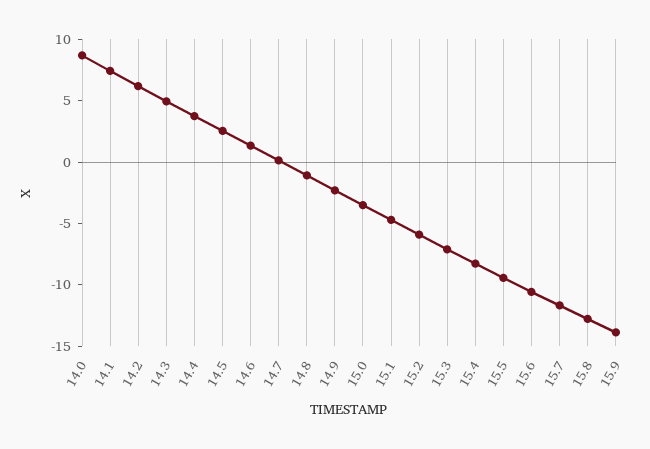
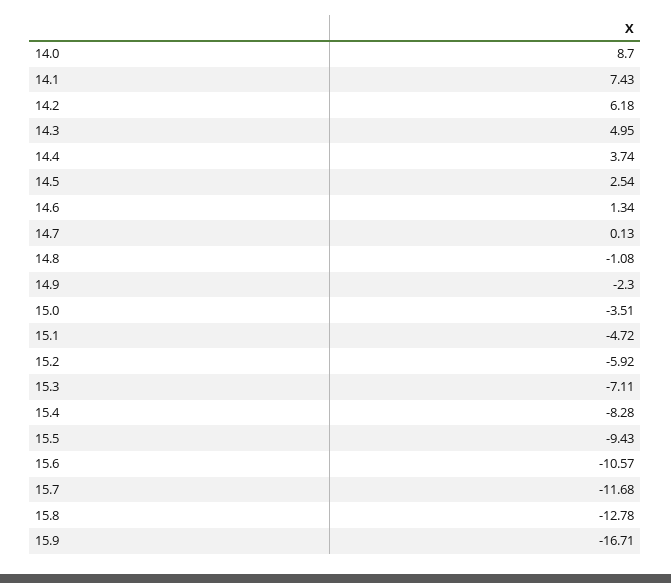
  {
    "14.0": 8.7,
    "14.1": 7.43,
    "14.2": 6.18,
    "14.3": 4.95,
    "14.4": 3.74,
    "14.5": 2.54,
    "14.6": 1.34,
    "14.7": 0.13,
    "14.8": -1.08,
    "14.9": -2.3,
    "15.0": -3.51,
    "15.1": -4.72,
    "15.2": -5.92,
    "15.3": -7.11,
    "15.4": -8.28,
    "15.5": -9.43,
    "15.6": -10.57,
    "15.7": -11.68,
    "15.8": -12.78,
-   "15.9": -14
+   "15.9": -16.71
  }

